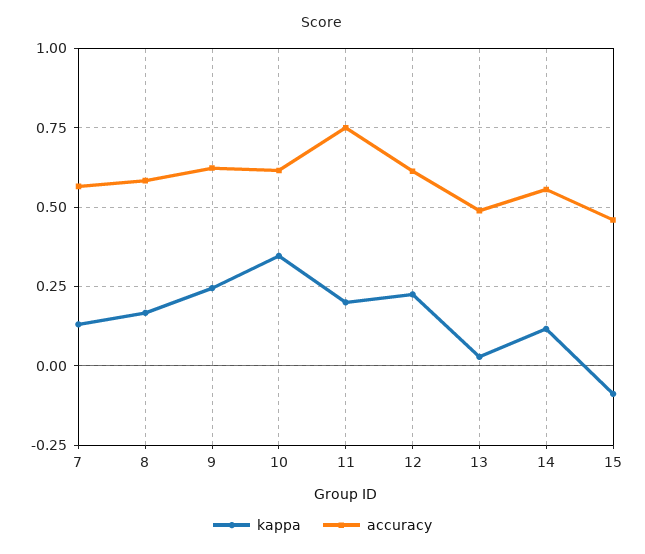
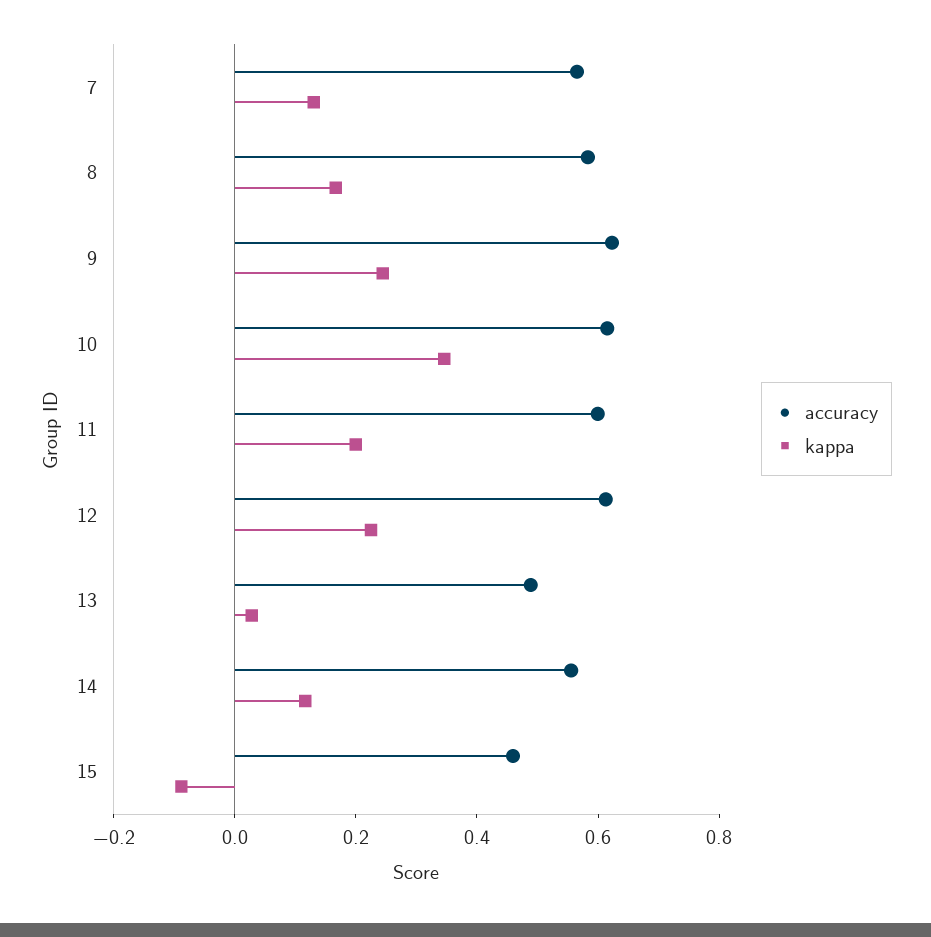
  {
    "kappa": {
      "7": 0.125,
      "8": 0.175,
      "9": 0.25,
      "10": 0.35,
      "11": 0.2,
      "12": 0.225,
      "13": 0.025,
      "14": 0.125,
      "15": -0.1
    },
    "accuracy": {
      "7": 0.575,
      "8": 0.575,
      "9": 0.625,
      "10": 0.625,
-     "11": 0.75,
+     "11": 0.6,
      "12": 0.625,
      "13": 0.5,
      "14": 0.55,
      "15": 0.45
    }
  }

